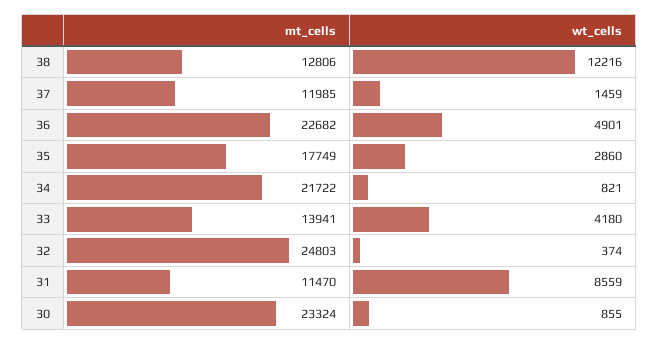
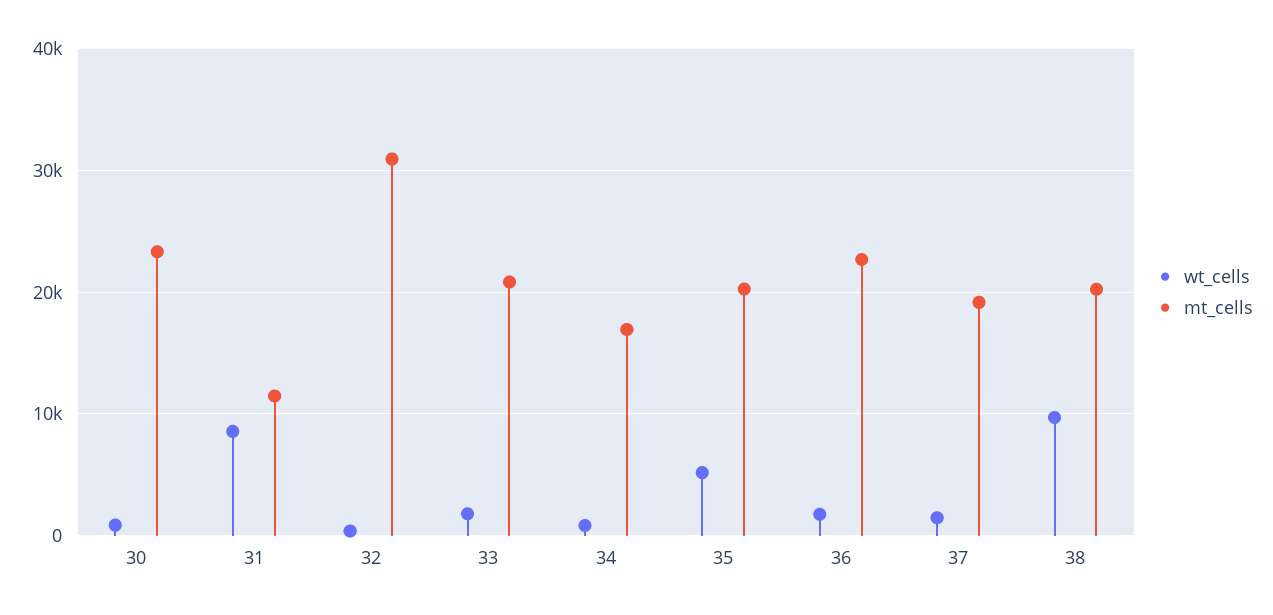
  {
    "mt_cells": {
-     "38": 12806,
+     "38": 20000,
-     "37": 11985,
+     "37": 19000,
      "36": 22682,
-     "35": 17749,
+     "35": 20000,
-     "34": 21722,
+     "34": 17000,
-     "33": 13941,
+     "33": 21000,
-     "32": 24803,
+     "32": 31000,
      "31": 11470,
      "30": 23324
    },
    "wt_cells": {
-     "38": 12216,
+     "38": 10000,
      "37": 1459,
-     "36": 4901,
+     "36": 2000,
-     "35": 2860,
+     "35": 5000,
      "34": 821,
-     "33": 4180,
+     "33": 2000,
      "32": 374,
      "31": 8559,
      "30": 855
    }
  }

